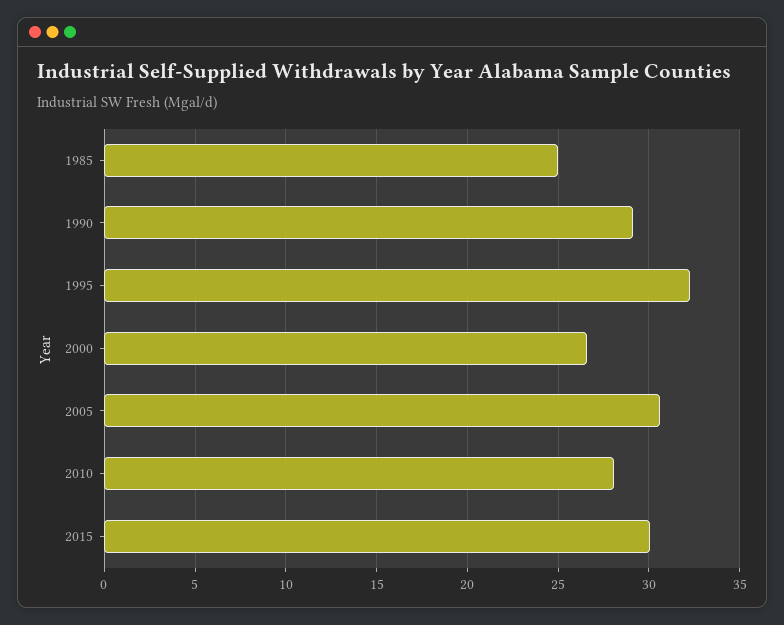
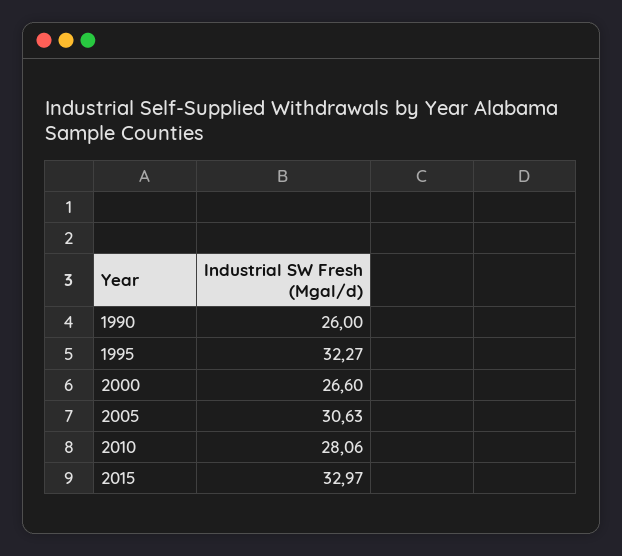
  {
-   "1985": 25,
-   "1990": 29,
+   "1990": 26,
    "1995": 32.27,
    "2000": 26.6,
    "2005": 30.63,
    "2010": 28.06,
-   "2015": 30
+   "2015": 32.97
  }

